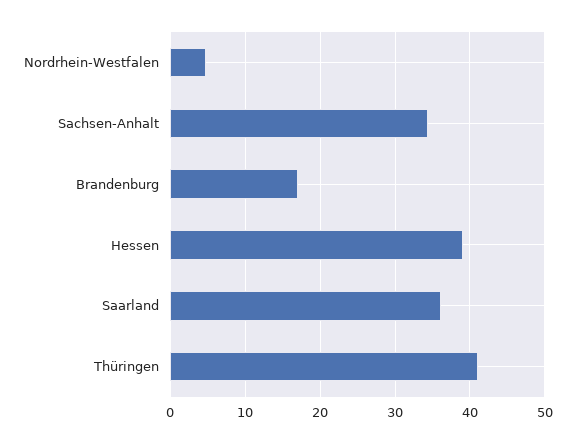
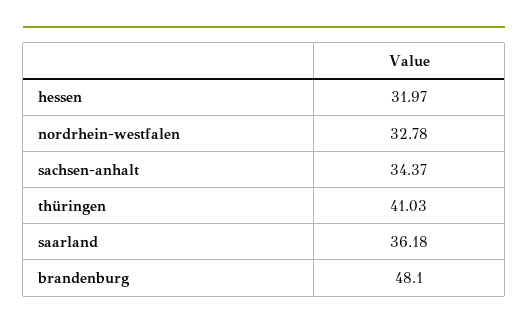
  {
-   "Nordrhein-Westfalen": 5,
+   "Nordrhein-Westfalen": 32.78,
    "Sachsen-Anhalt": 34.37,
-   "Brandenburg": 17,
+   "Brandenburg": 48.1,
-   "Hessen": 39,
+   "Hessen": 31.97,
    "Saarland": 36.18,
    "Thüringen": 41.03
  }

